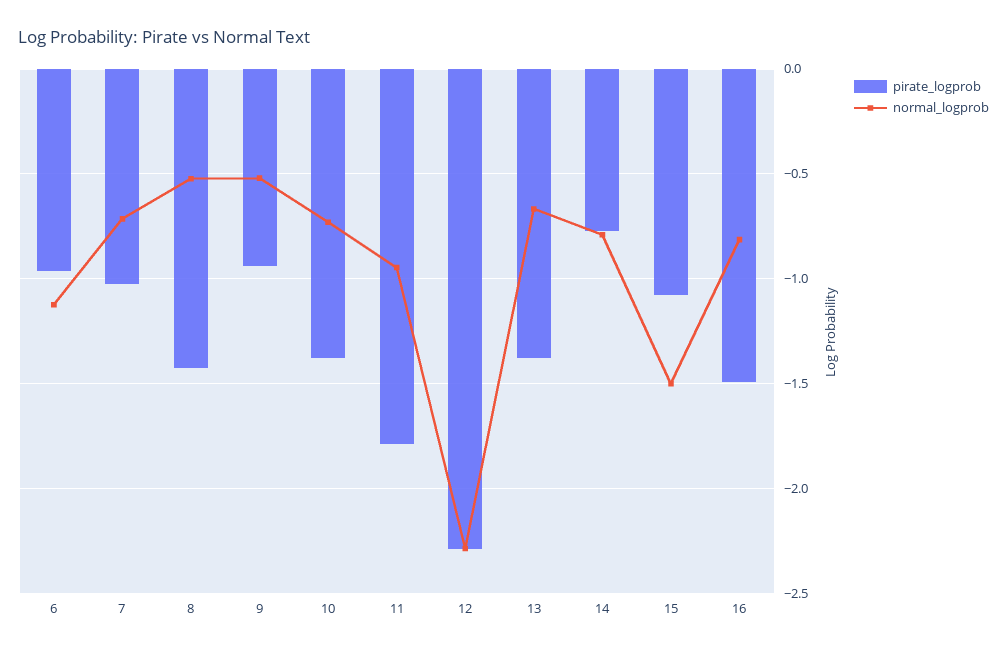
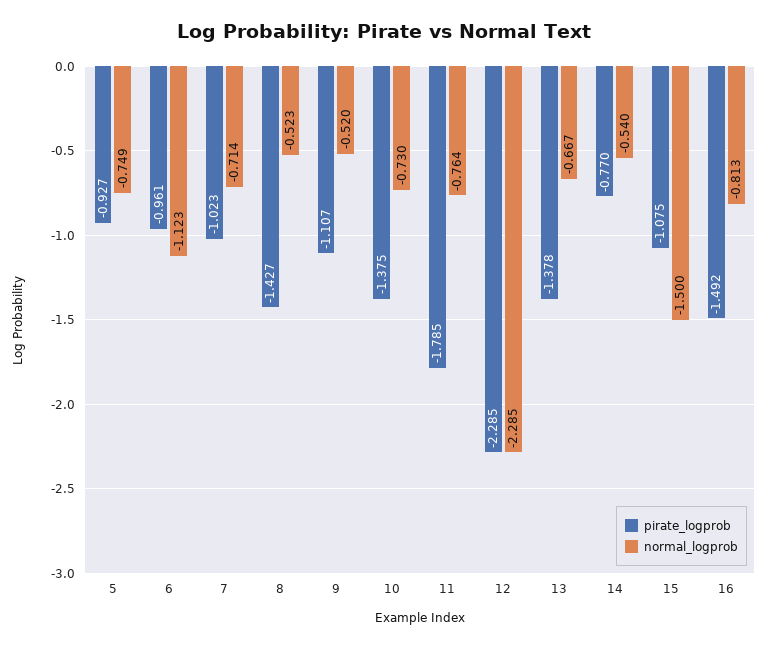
  {
    "pirate_logprob": {
      "6": -0.961,
      "7": -1.023,
      "8": -1.427,
-     "9": -0.95,
+     "9": -1.107,
      "10": -1.375,
      "11": -1.785,
      "12": -2.285,
      "13": -1.378,
      "14": -0.77,
      "15": -1.075,
-     "16": -1.492
+     "16": -1.492,
+     "5": -0.927
    },
    "normal_logprob": {
      "6": -1.123,
      "7": -0.714,
      "8": -0.523,
      "9": -0.52,
      "10": -0.73,
-     "11": -0.95,
+     "11": -0.764,
      "12": -2.285,
      "13": -0.667,
-     "14": -0.8,
+     "14": -0.54,
      "15": -1.5,
-     "16": -0.813
+     "16": -0.813,
+     "5": -0.749
    }
  }

